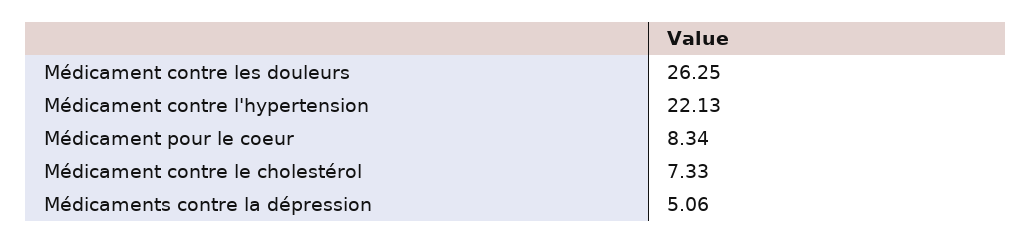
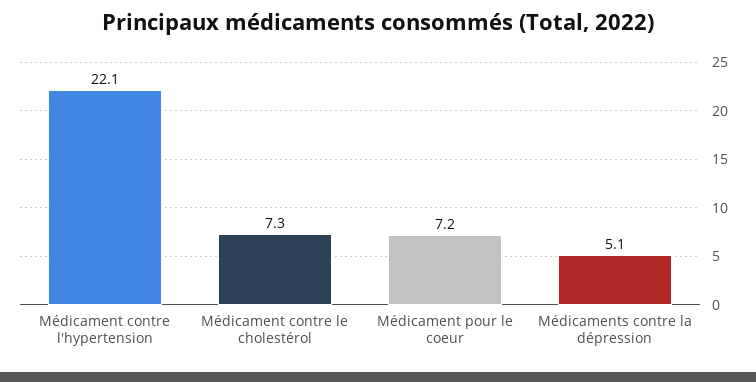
  {
-   "Médicament contre les douleurs": 26.25,
    "Médicament contre l'hypertension": 22.13,
-   "Médicament pour le coeur": 8.34,
+   "Médicament pour le coeur": 7.2,
    "Médicament contre le cholestérol": 7.33,
    "Médicaments contre la dépression": 5.06
  }

